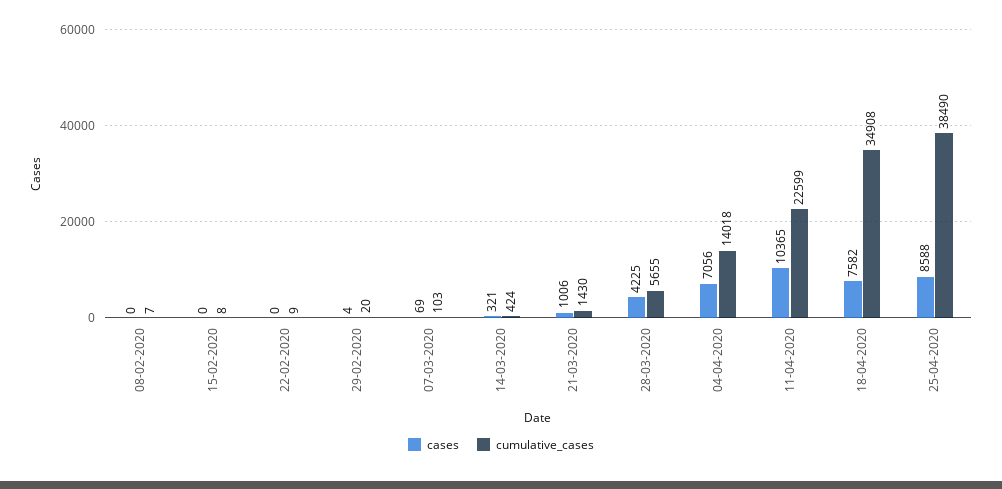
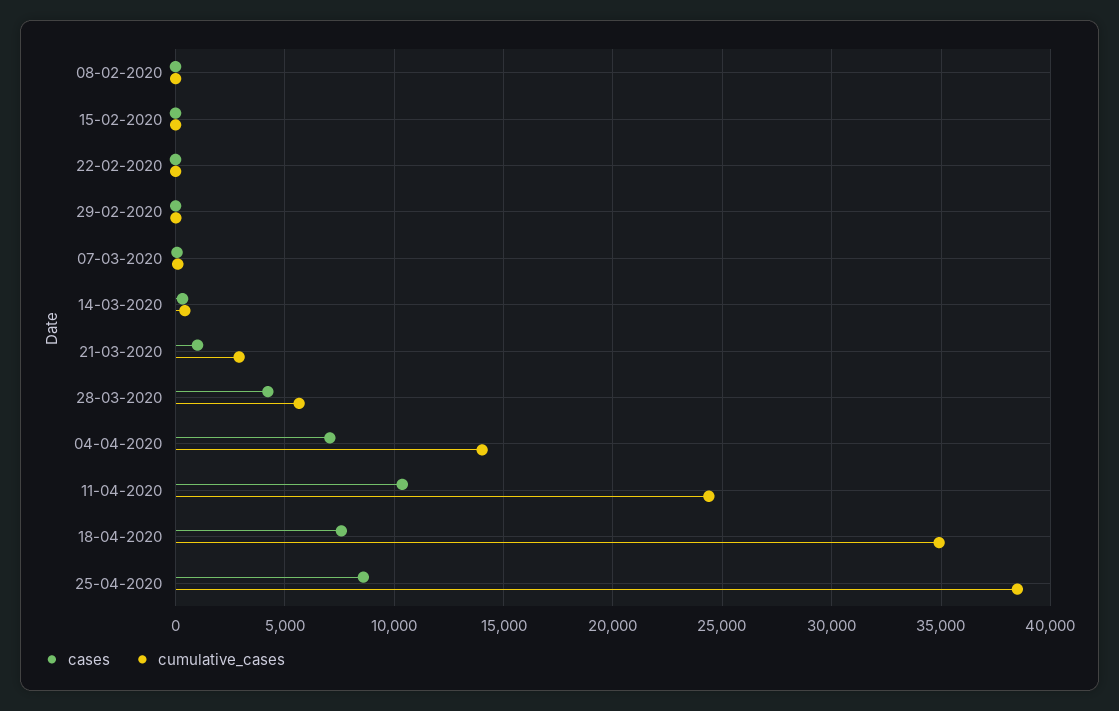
  {
    "cases": {
      "08-02-2020": 0,
      "15-02-2020": 0,
      "22-02-2020": 0,
      "29-02-2020": 4,
      "07-03-2020": 69,
      "14-03-2020": 321,
      "21-03-2020": 1006,
      "28-03-2020": 4225,
      "04-04-2020": 7056,
      "11-04-2020": 10365,
      "18-04-2020": 7582,
      "25-04-2020": 8588
    },
    "cumulative_cases": {
      "08-02-2020": 7,
      "15-02-2020": 8,
      "22-02-2020": 9,
      "29-02-2020": 20,
      "07-03-2020": 103,
      "14-03-2020": 424,
-     "21-03-2020": 1430,
+     "21-03-2020": 3000,
      "28-03-2020": 5655,
      "04-04-2020": 14018,
-     "11-04-2020": 22599,
+     "11-04-2020": 24500,
      "18-04-2020": 34908,
      "25-04-2020": 38490
    }
  }

